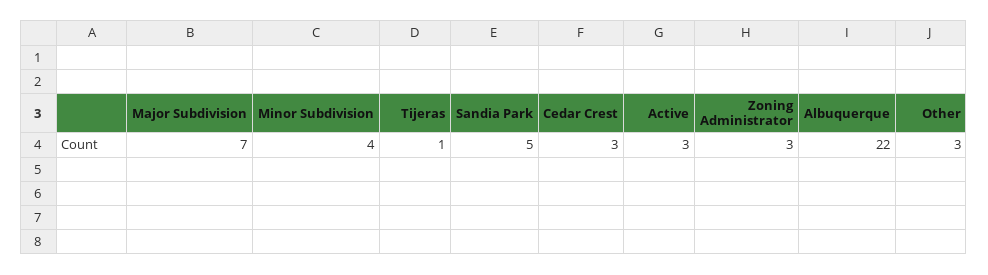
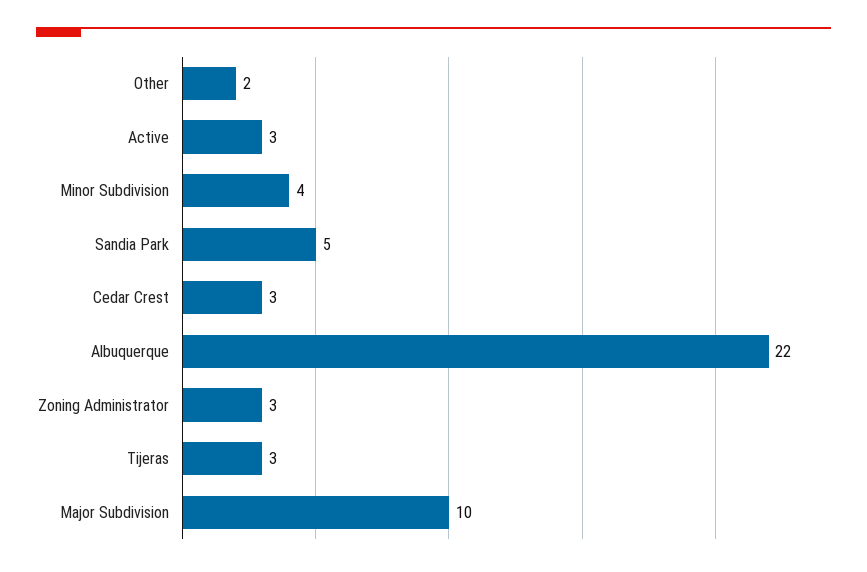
  {
-   "Major Subdivision": 7,
+   "Major Subdivision": 10,
    "Minor Subdivision": 4,
-   "Tijeras": 1,
+   "Tijeras": 3,
    "Sandia Park": 5,
    "Cedar Crest": 3,
    "Active": 3,
    "Zoning Administrator": 3,
    "Albuquerque": 22,
-   "Other": 3
+   "Other": 2
  }

